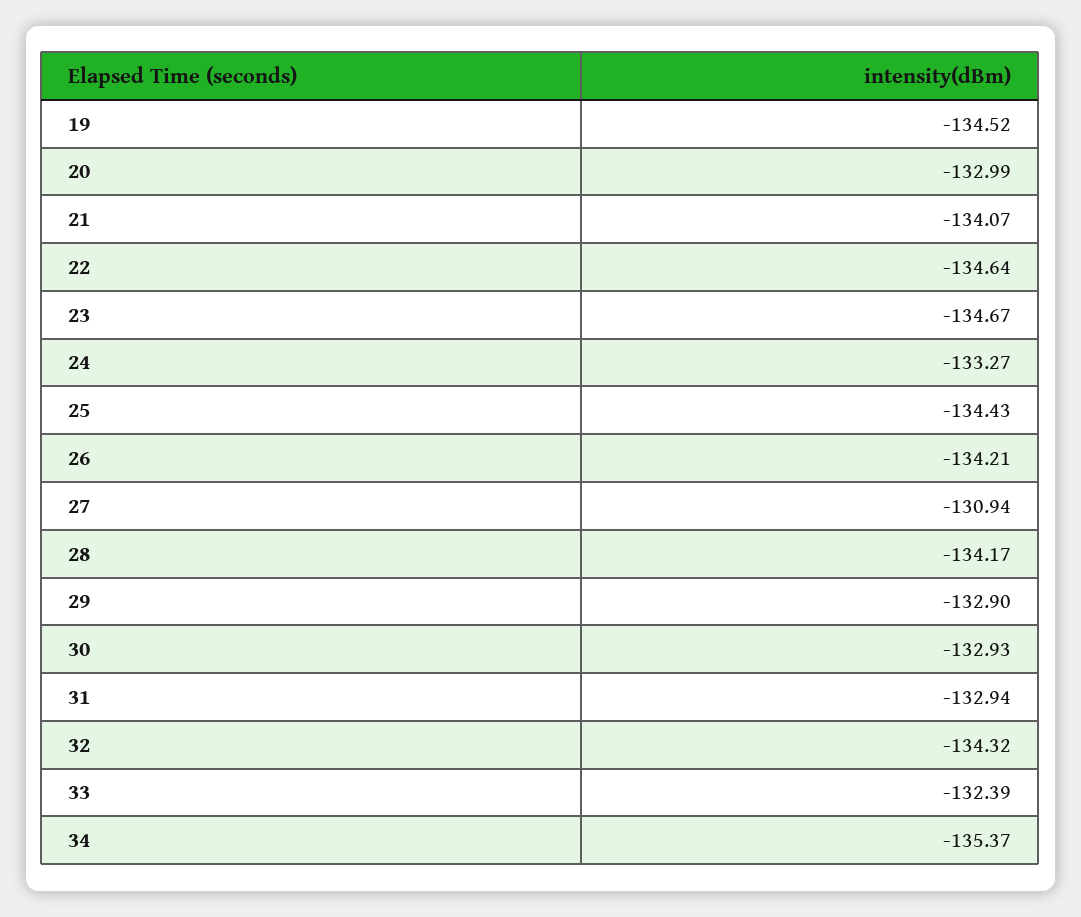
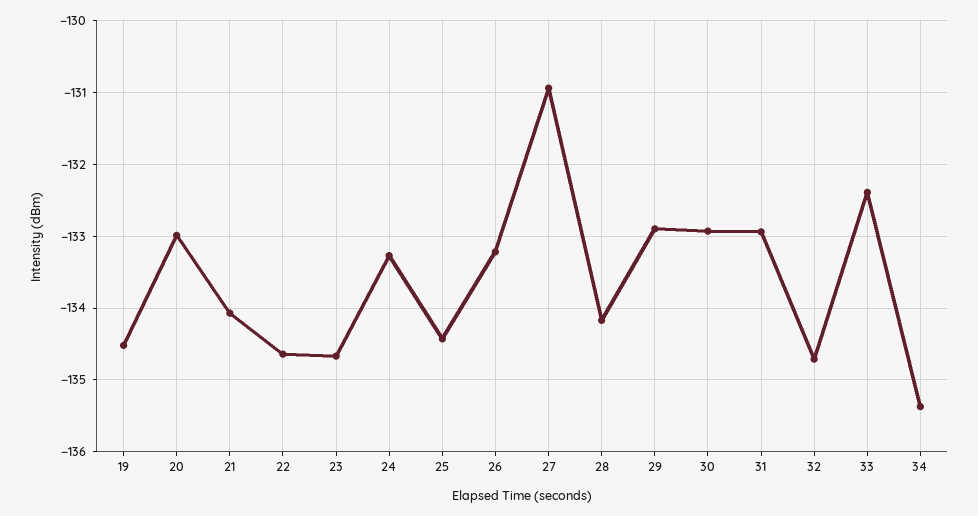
  {
    "19": -134.52,
    "20": -132.99,
    "21": -134.07,
    "22": -134.64,
    "23": -134.67,
    "24": -133.27,
    "25": -134.43,
-   "26": -134.21,
+   "26": -133.2,
    "27": -130.94,
    "28": -134.17,
    "29": -132.9,
    "30": -132.93,
    "31": -132.94,
-   "32": -134.32,
+   "32": -134.7,
    "33": -132.39,
    "34": -135.37
  }

